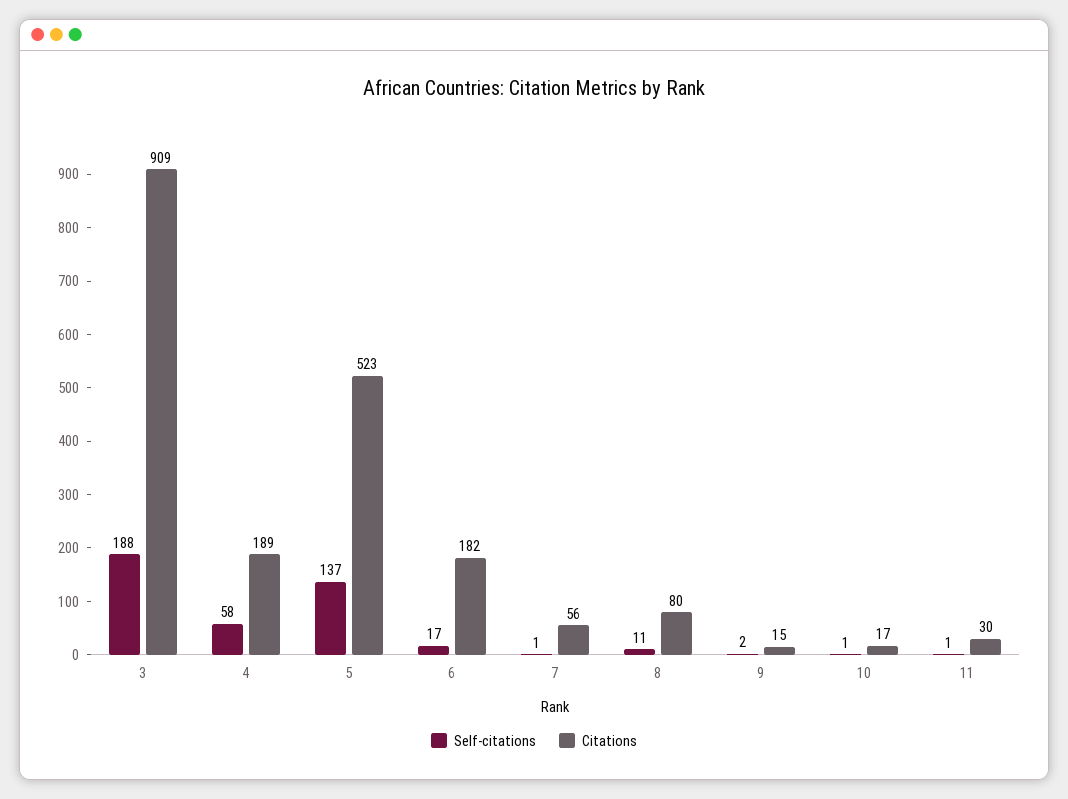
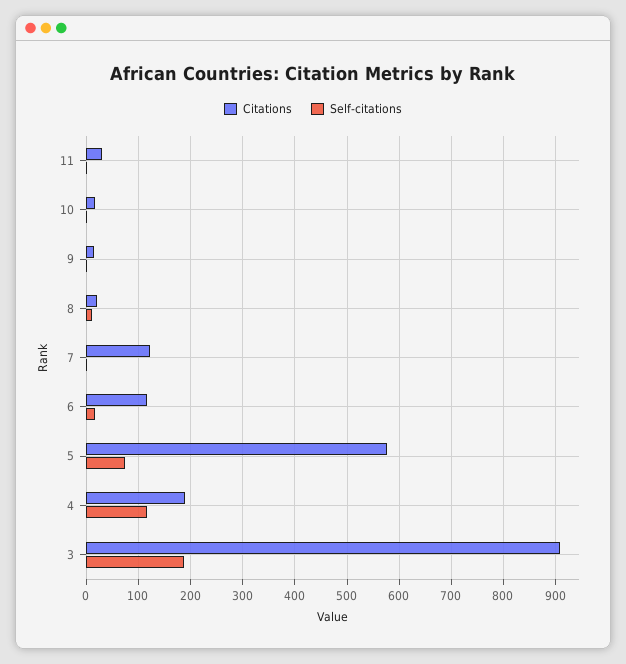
  {
    "Self-citations": {
      "3": 188,
-     "4": 58,
+     "4": 120,
-     "5": 137,
+     "5": 80,
      "6": 17,
      "7": 1,
      "8": 11,
      "9": 2,
      "10": 1,
      "11": 1
    },
    "Citations": {
      "3": 909,
      "4": 189,
-     "5": 523,
+     "5": 580,
-     "6": 182,
+     "6": 120,
-     "7": 56,
+     "7": 120,
-     "8": 80,
+     "8": 20,
      "9": 15,
      "10": 17,
      "11": 30
    }
  }

